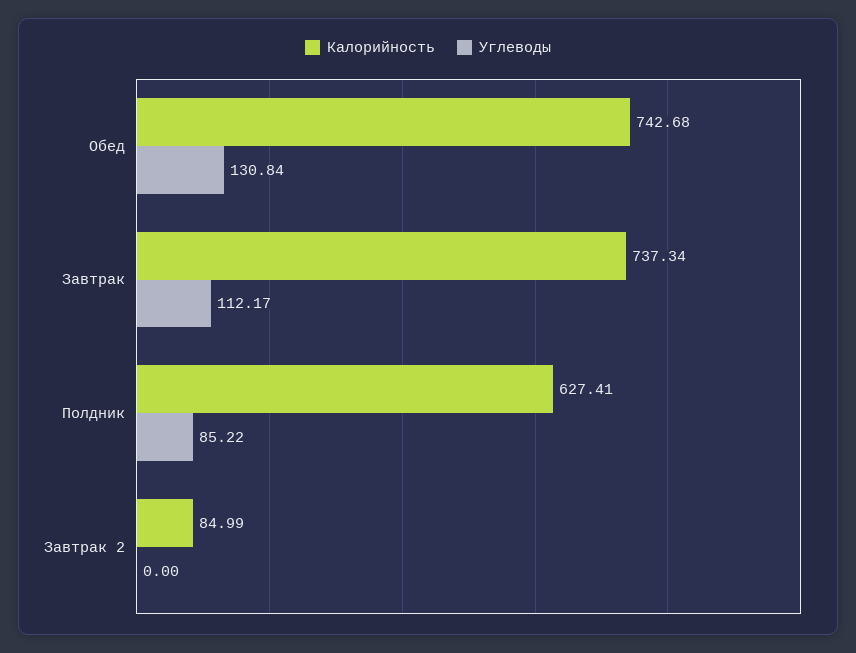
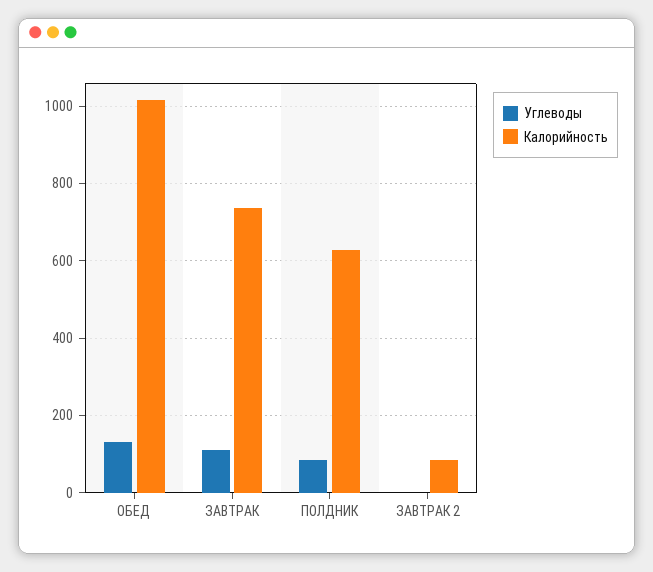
  {
    "Калорийность": {
-     "Обед": 742.68,
+     "Обед": 1020,
      "Завтрак": 737.34,
      "Полдник": 627.41,
      "Завтрак 2": 84.99
    },
    "Углеводы": {
      "Обед": 130.84,
      "Завтрак": 112.17,
      "Полдник": 85.22,
      "Завтрак 2": 0
    }
  }

